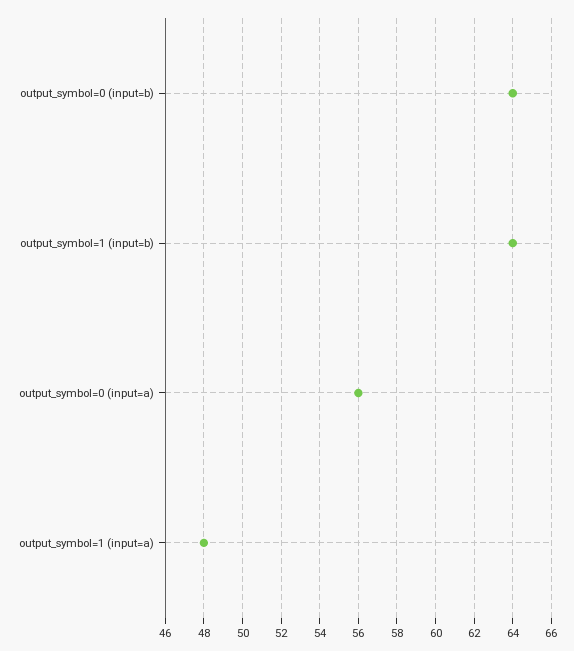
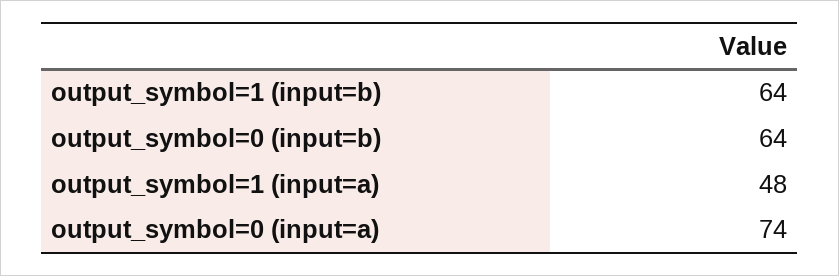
  {
    "output_symbol=0 (input=b)": 64,
    "output_symbol=1 (input=b)": 64,
-   "output_symbol=0 (input=a)": 56,
+   "output_symbol=0 (input=a)": 74,
    "output_symbol=1 (input=a)": 48
  }

